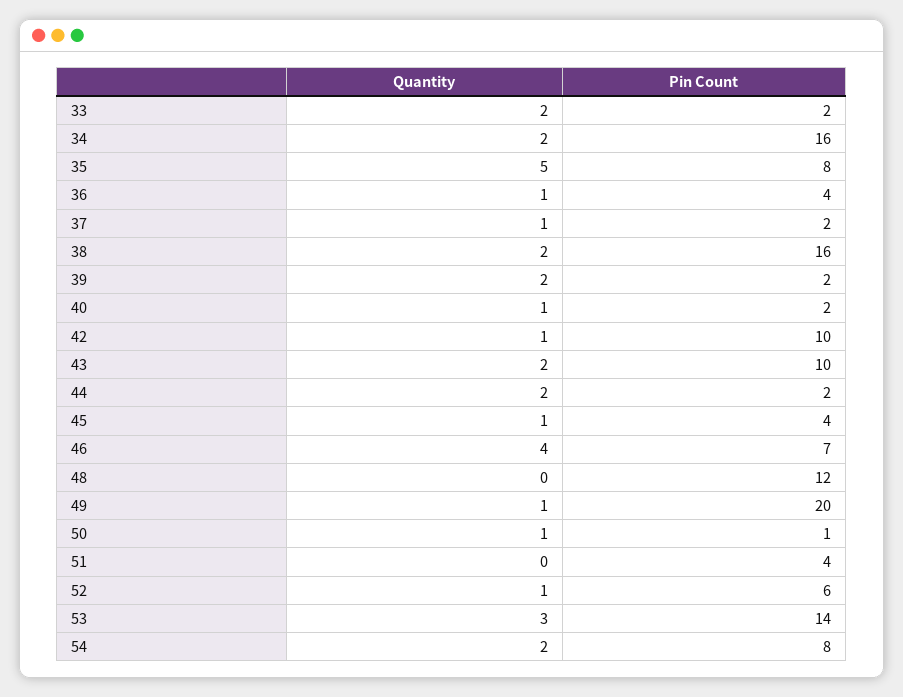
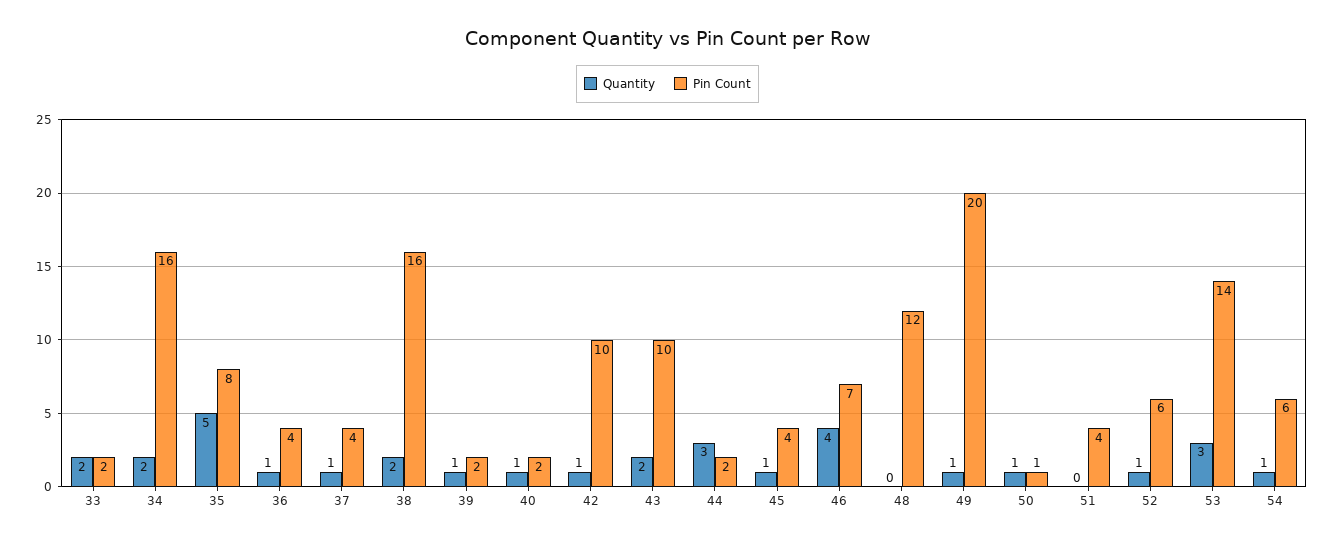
  {
    "Quantity": {
      "33": 2,
      "34": 2,
      "35": 5,
      "36": 1,
      "37": 1,
      "38": 2,
-     "39": 2,
+     "39": 1,
      "40": 1,
      "42": 1,
      "43": 2,
-     "44": 2,
+     "44": 3,
      "45": 1,
      "46": 4,
      "48": 0,
      "49": 1,
      "50": 1,
      "51": 0,
      "52": 1,
      "53": 3,
-     "54": 2
+     "54": 1
    },
    "Pin Count": {
      "33": 2,
      "34": 16,
      "35": 8,
      "36": 4,
-     "37": 2,
+     "37": 4,
      "38": 16,
      "39": 2,
      "40": 2,
      "42": 10,
      "43": 10,
      "44": 2,
      "45": 4,
      "46": 7,
      "48": 12,
      "49": 20,
      "50": 1,
      "51": 4,
      "52": 6,
      "53": 14,
-     "54": 8
+     "54": 6
    }
  }

